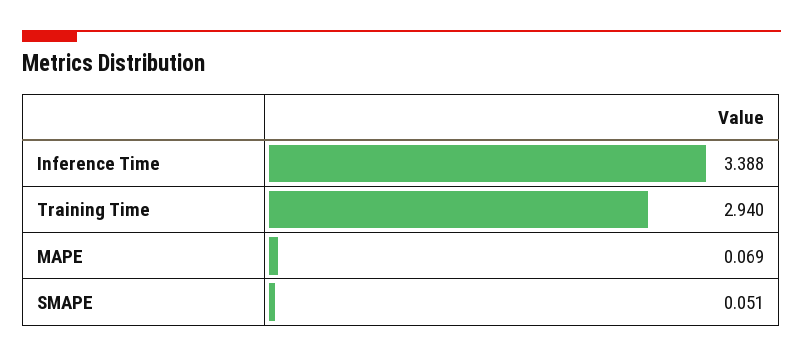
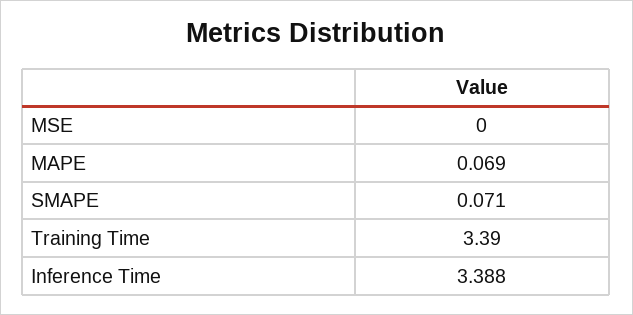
  {
    "Inference Time": 3.388,
-   "Training Time": 2.94,
+   "Training Time": 3.39,
    "MAPE": 0.069,
-   "SMAPE": 0.051
+   "SMAPE": 0.071,
+   "MSE": 0
  }

